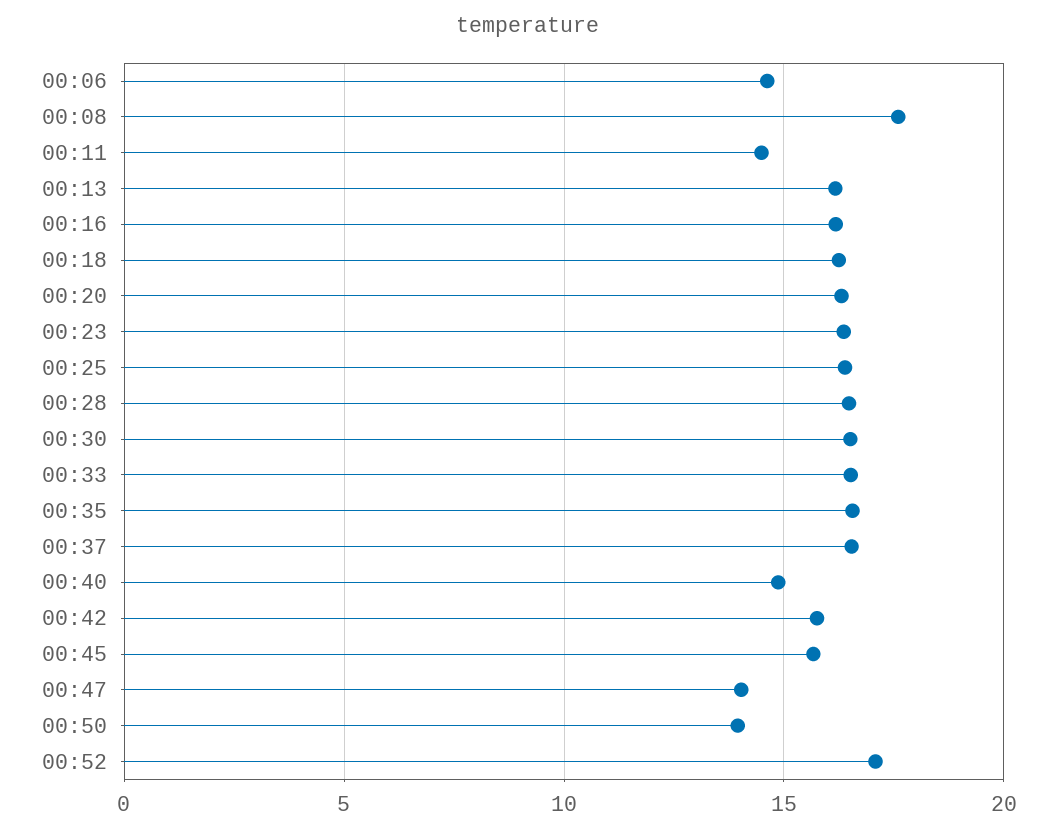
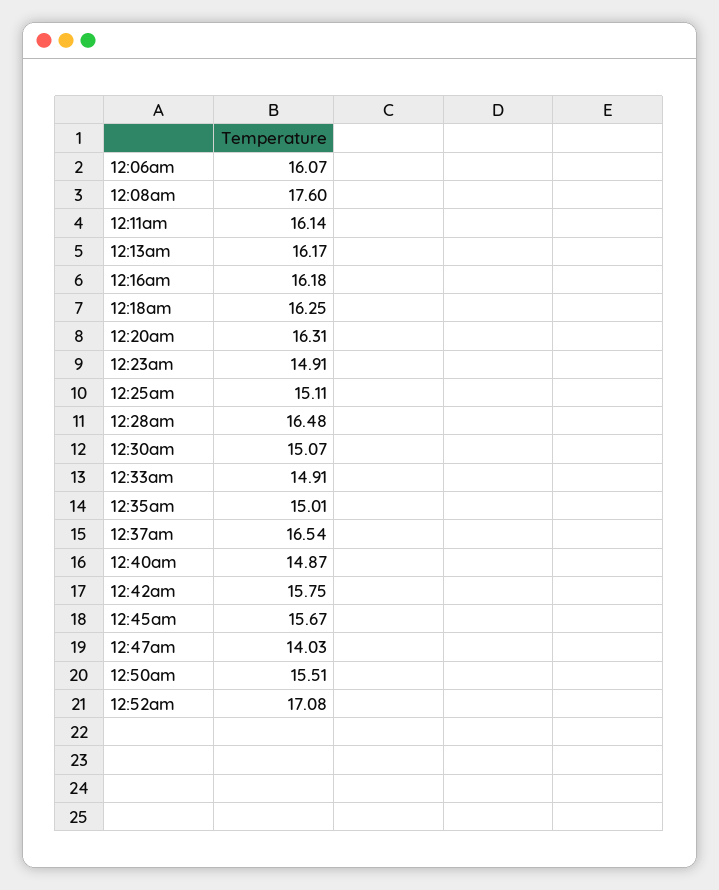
  {
-   "00:06": 14.5,
+   "00:06": 16.07,
    "00:08": 17.6,
-   "00:11": 14.5,
+   "00:11": 16.14,
    "00:13": 16.17,
    "00:16": 16.18,
    "00:18": 16.25,
    "00:20": 16.31,
-   "00:23": 16.5,
+   "00:23": 14.91,
-   "00:25": 16.5,
+   "00:25": 15.11,
    "00:28": 16.48,
-   "00:30": 16.5,
+   "00:30": 15.07,
-   "00:33": 16.5,
+   "00:33": 14.91,
-   "00:35": 16.5,
+   "00:35": 15.01,
    "00:37": 16.54,
    "00:40": 14.87,
    "00:42": 15.75,
    "00:45": 15.67,
    "00:47": 14.03,
-   "00:50": 14,
+   "00:50": 15.51,
    "00:52": 17.08
  }

